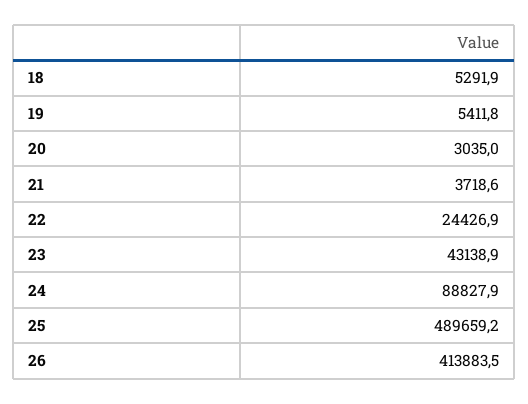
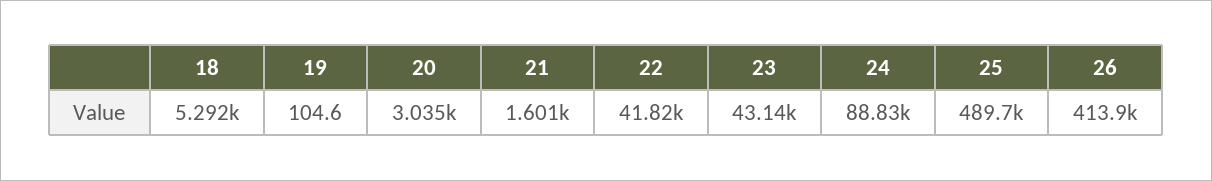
  {
    "18": 5291.9,
-   "19": 5411.8,
+   "19": 104.6,
    "20": 3035,
-   "21": 3718.6,
+   "21": 1601,
-   "22": 24426.9,
+   "22": 41820,
    "23": 43138.9,
    "24": 88827.9,
    "25": 489659.2,
    "26": 413883.5
  }

